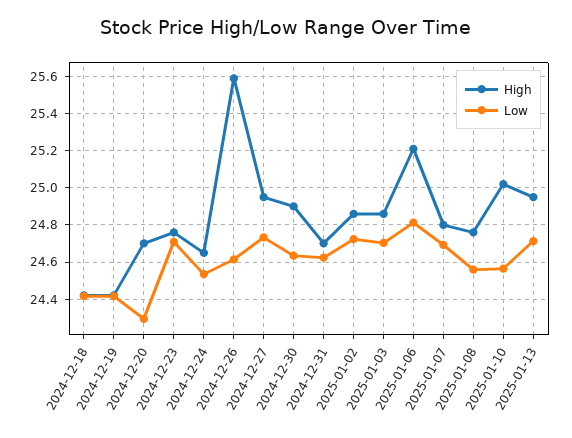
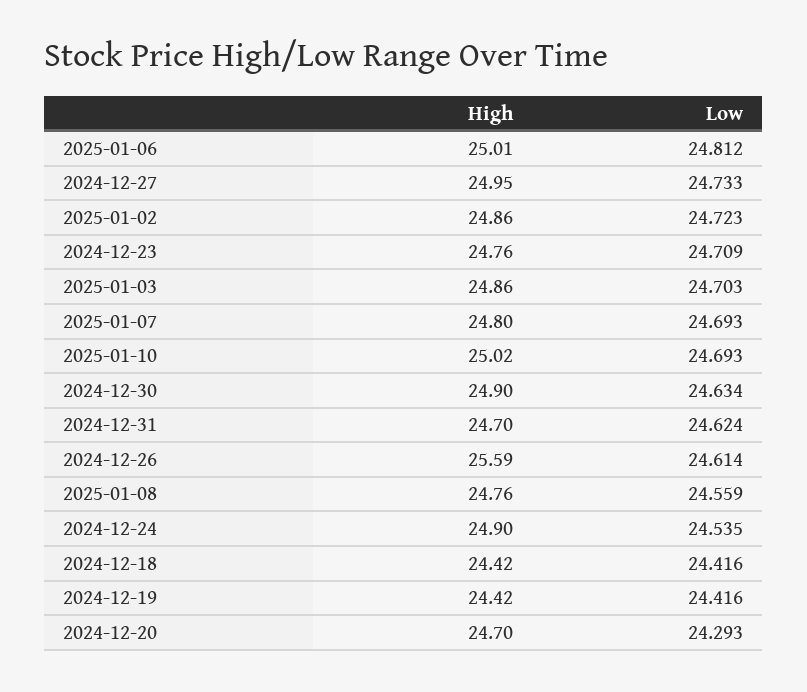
  {
    "High": {
      "2024-12-18": 24.42,
      "2024-12-19": 24.42,
      "2024-12-20": 24.7,
      "2024-12-23": 24.76,
-     "2024-12-24": 24.65,
+     "2024-12-24": 24.9,
      "2024-12-26": 25.59,
      "2024-12-27": 24.95,
      "2024-12-30": 24.9,
      "2024-12-31": 24.7,
      "2025-01-02": 24.86,
      "2025-01-03": 24.86,
-     "2025-01-06": 25.2,
+     "2025-01-06": 25.01,
      "2025-01-07": 24.8,
      "2025-01-08": 24.76,
-     "2025-01-10": 25.02,
+     "2025-01-10": 25.02
-     "2025-01-13": 24.95
    },
    "Low": {
      "2024-12-18": 24.416,
      "2024-12-19": 24.416,
      "2024-12-20": 24.293,
      "2024-12-23": 24.709,
      "2024-12-24": 24.535,
      "2024-12-26": 24.614,
      "2024-12-27": 24.733,
      "2024-12-30": 24.634,
      "2024-12-31": 24.624,
      "2025-01-02": 24.723,
      "2025-01-03": 24.703,
      "2025-01-06": 24.812,
      "2025-01-07": 24.693,
      "2025-01-08": 24.559,
-     "2025-01-10": 24.55,
+     "2025-01-10": 24.693
-     "2025-01-13": 24.7
    }
  }

